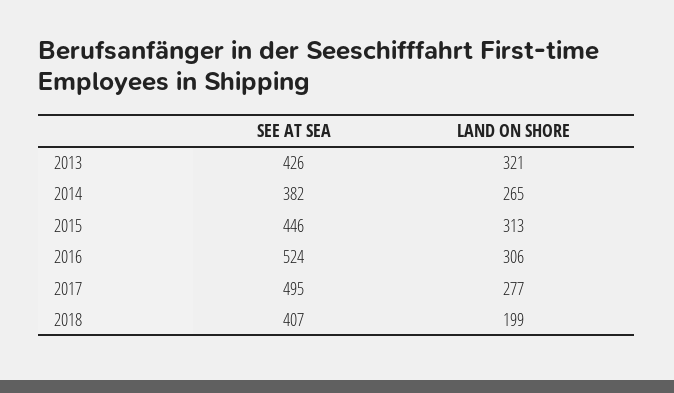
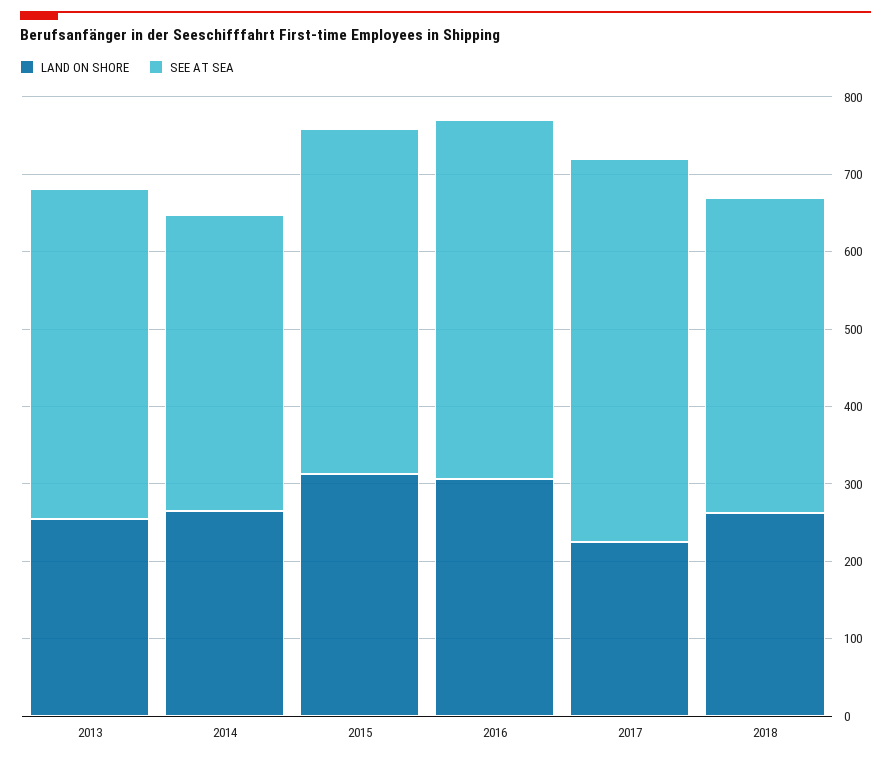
  {
    "SEE AT SEA": {
      "2013": 426,
      "2014": 382,
      "2015": 446,
-     "2016": 524,
+     "2016": 460,
      "2017": 495,
      "2018": 407
    },
    "LAND ON SHORE": {
-     "2013": 321,
+     "2013": 260,
      "2014": 265,
      "2015": 313,
      "2016": 306,
-     "2017": 277,
+     "2017": 220,
-     "2018": 199
+     "2018": 260
    }
  }

